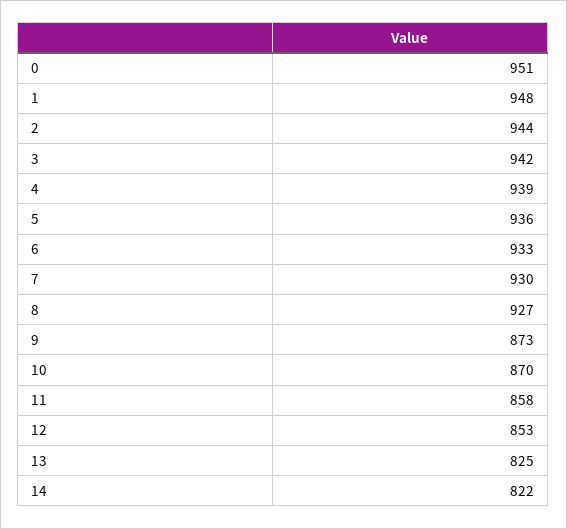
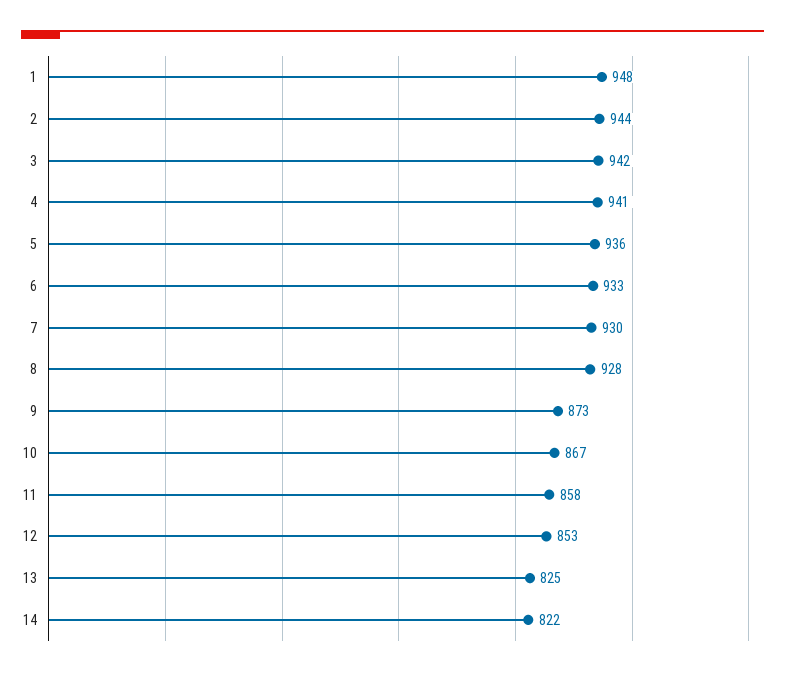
  {
-   "0": 951,
    "1": 948,
    "2": 944,
    "3": 942,
-   "4": 939,
+   "4": 941,
    "5": 936,
    "6": 933,
    "7": 930,
-   "8": 927,
+   "8": 928,
    "9": 873,
-   "10": 870,
+   "10": 867,
    "11": 858,
    "12": 853,
    "13": 825,
    "14": 822
  }

